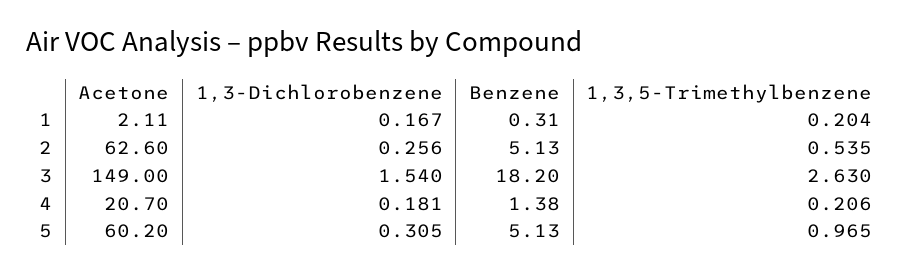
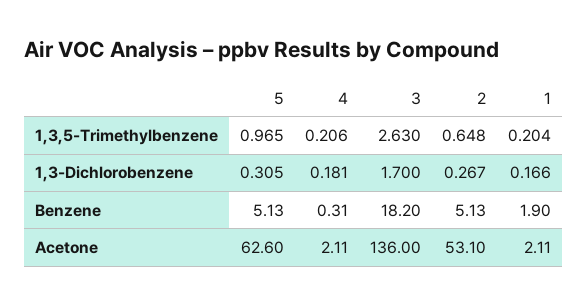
  {
    "Acetone": {
      "1": 2.11,
-     "2": 62.6,
+     "2": 53.1,
-     "3": 149,
+     "3": 136,
-     "4": 20.7,
+     "4": 2.11,
-     "5": 60.2
+     "5": 62.6
    },
    "1,3-Dichlorobenzene": {
-     "1": 0.167,
+     "1": 0.166,
-     "2": 0.256,
+     "2": 0.267,
-     "3": 1.54,
+     "3": 1.7,
      "4": 0.181,
      "5": 0.305
    },
    "Benzene": {
-     "1": 0.31,
+     "1": 1.9,
      "2": 5.13,
      "3": 18.2,
-     "4": 1.38,
+     "4": 0.31,
      "5": 5.13
    },
    "1,3,5-Trimethylbenzene": {
      "1": 0.204,
-     "2": 0.535,
+     "2": 0.648,
      "3": 2.63,
      "4": 0.206,
      "5": 0.965
    }
  }

